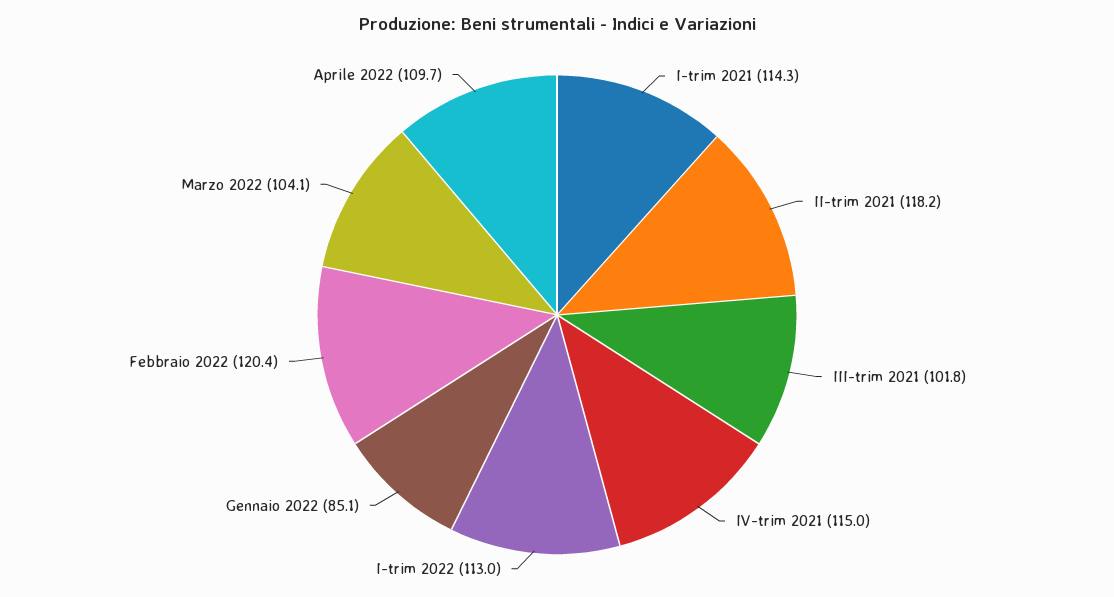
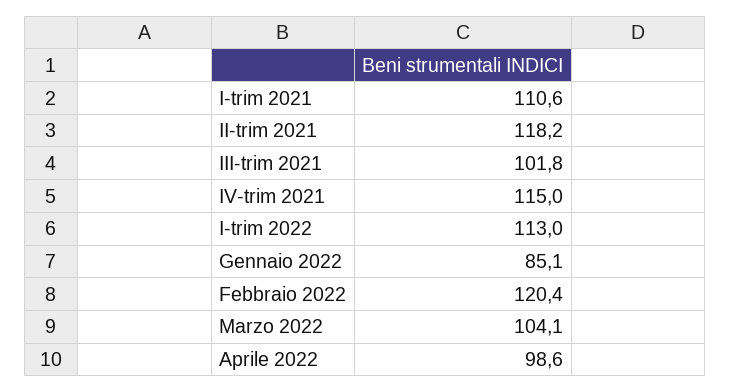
  {
-   "I-trim 2021": 114.3,
+   "I-trim 2021": 110.6,
    "II-trim 2021": 118.2,
    "III-trim 2021": 101.8,
    "IV-trim 2021": 115,
    "I-trim 2022": 113,
    "Gennaio 2022": 85.1,
    "Febbraio 2022": 120.4,
    "Marzo 2022": 104.1,
-   "Aprile 2022": 109.7
+   "Aprile 2022": 98.6
  }

